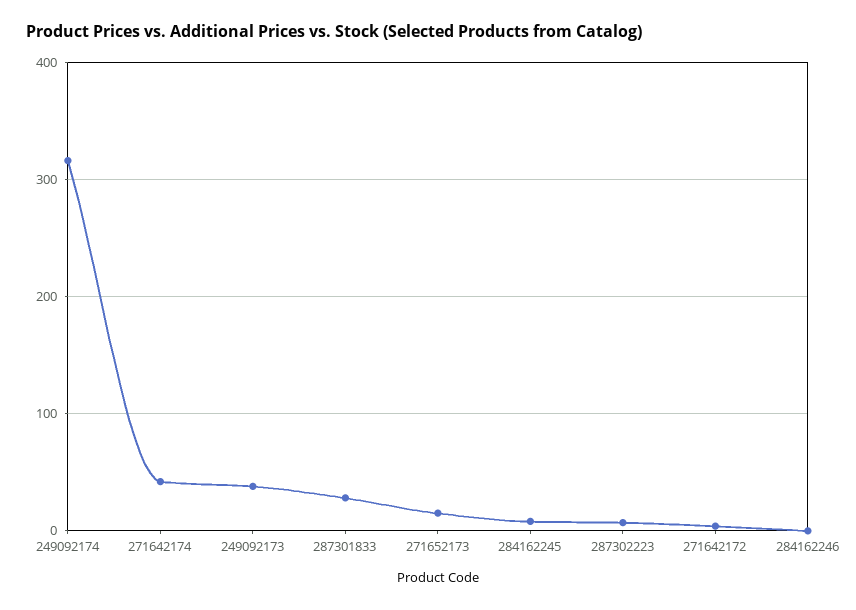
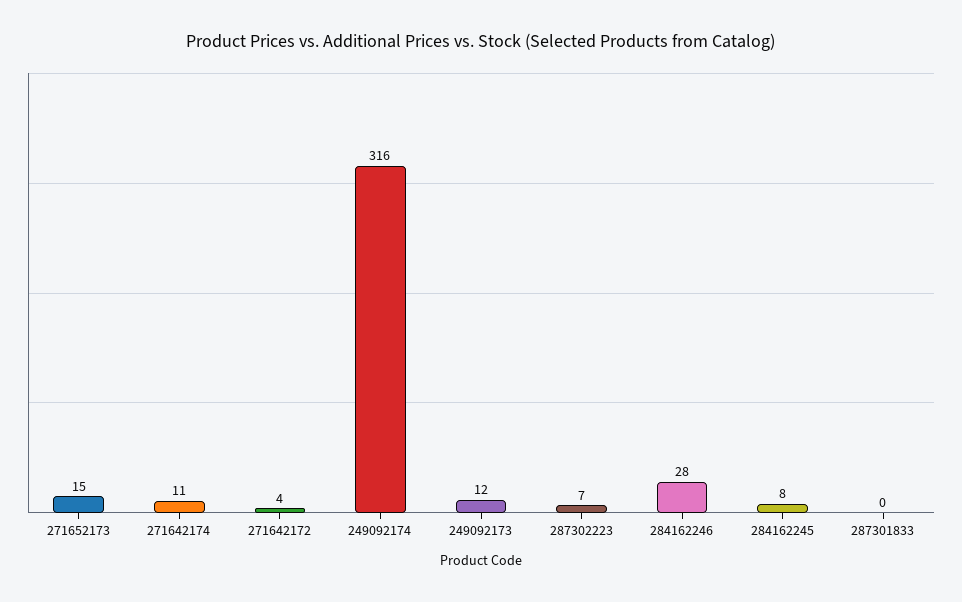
  {
    "249092174": 316,
-   "271642174": 40,
+   "271642174": 11,
-   "249092173": 40,
+   "249092173": 12,
-   "287301833": 30,
+   "287301833": 0,
    "271652173": 15,
    "284162245": 8,
    "287302223": 7,
    "271642172": 4,
-   "284162246": 0
+   "284162246": 28
  }

